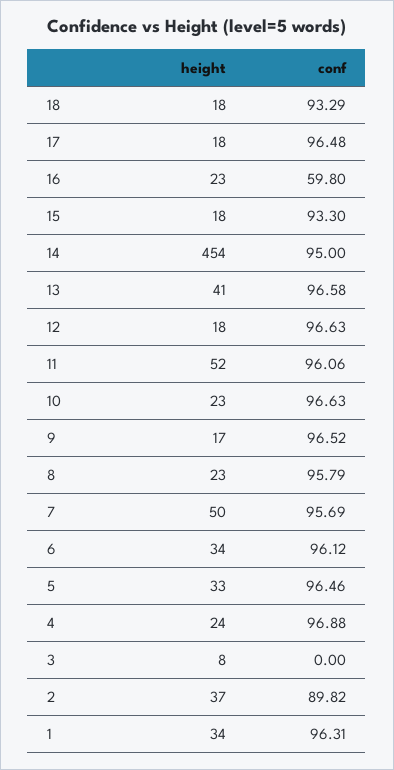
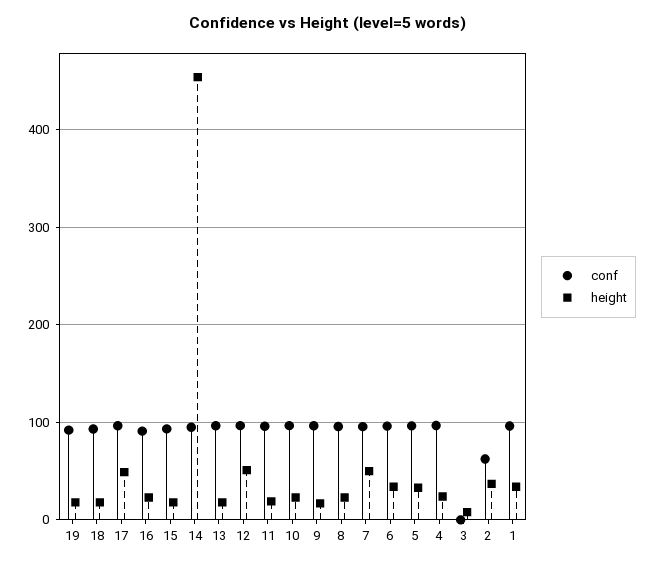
  {
    "height": {
      "18": 18,
-     "17": 18,
+     "17": 50,
      "16": 23,
      "15": 18,
      "14": 454,
-     "13": 41,
+     "13": 20,
-     "12": 18,
+     "12": 50,
-     "11": 52,
+     "11": 20,
      "10": 23,
      "9": 17,
      "8": 23,
      "7": 50,
      "6": 34,
      "5": 33,
      "4": 24,
      "3": 8,
      "2": 37,
-     "1": 34
+     "1": 34,
+     "19": 20
    },
    "conf": {
      "18": 93.29,
      "17": 96.48,
-     "16": 59.8,
+     "16": 90,
      "15": 93.3,
      "14": 95,
      "13": 96.58,
      "12": 96.63,
      "11": 96.06,
      "10": 96.63,
      "9": 96.52,
      "8": 95.79,
      "7": 95.69,
      "6": 96.12,
      "5": 96.46,
      "4": 96.88,
      "3": 0,
-     "2": 89.82,
+     "2": 60,
-     "1": 96.31
+     "1": 96.31,
+     "19": 90
    }
  }

